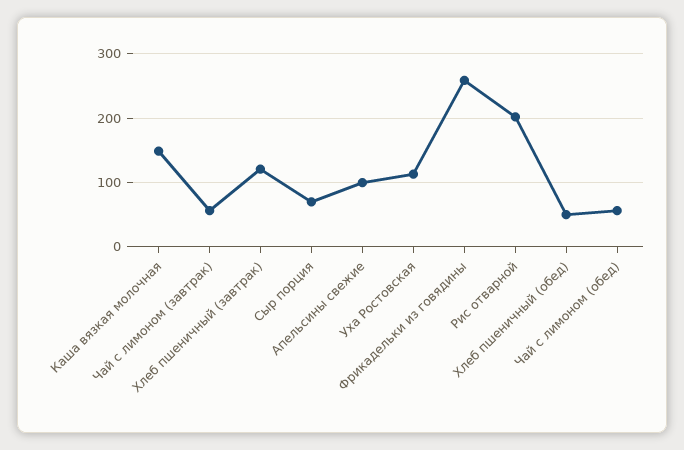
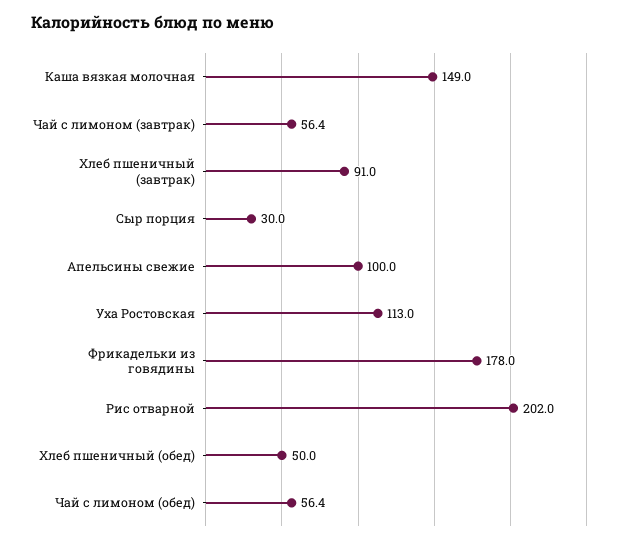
  {
    "Каша вязкая молочная": 149,
    "Чай с лимоном (завтрак)": 56.4,
-   "Хлеб пшеничный (завтрак)": 120,
+   "Хлеб пшеничный (завтрак)": 91,
-   "Сыр порция": 70,
+   "Сыр порция": 30,
    "Апельсины свежие": 100,
    "Уха Ростовская": 113,
-   "Фрикадельки из говядины": 260,
+   "Фрикадельки из говядины": 178,
    "Рис отварной": 202,
    "Хлеб пшеничный (обед)": 50,
    "Чай с лимоном (обед)": 56.4
  }

